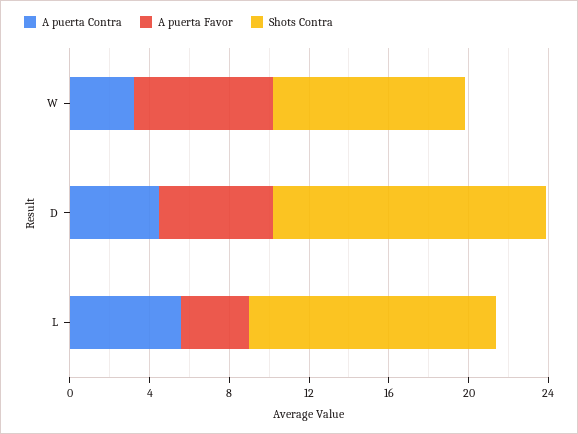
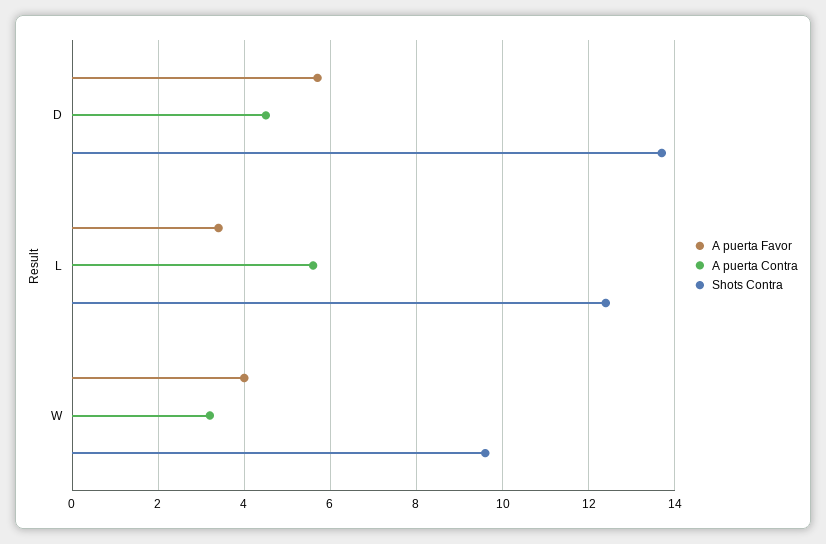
  {
    "A puerta Contra": {
      "W": 3,
      "D": 4.5,
      "L": 5.5
    },
    "A puerta Favor": {
-     "W": 7,
+     "W": 4,
      "D": 5.5,
      "L": 3.5
    },
    "Shots Contra": {
      "W": 9.5,
      "D": 13.5,
      "L": 12.5
    }
  }

